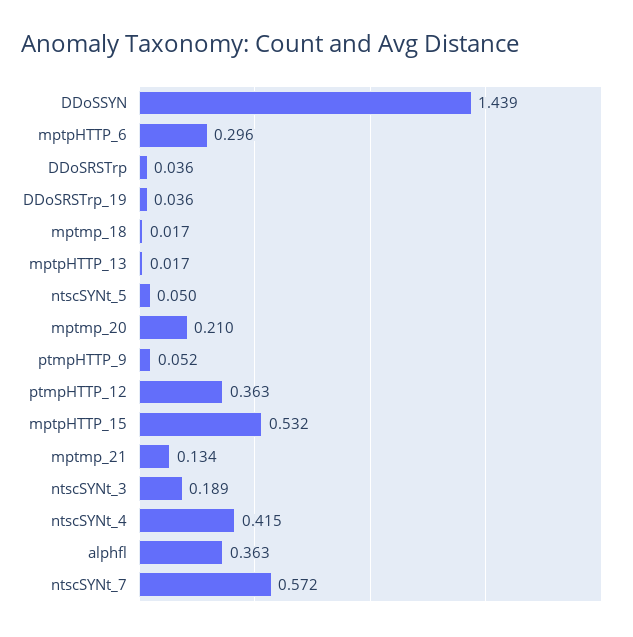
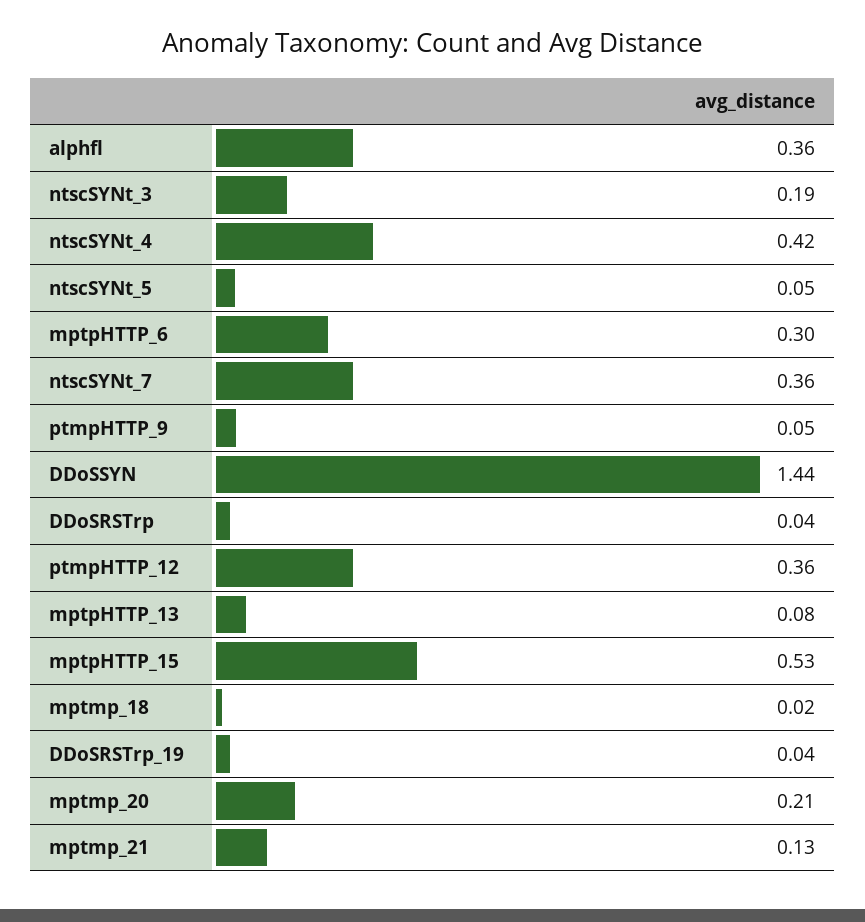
  {
    "DDoSSYN": 1.439,
    "mptpHTTP_6": 0.296,
    "DDoSRSTrp": 0.036,
    "DDoSRSTrp_19": 0.036,
    "mptmp_18": 0.017,
-   "mptpHTTP_13": 0.017,
+   "mptpHTTP_13": 0.08,
    "ntscSYNt_5": 0.05,
    "mptmp_20": 0.21,
    "ptmpHTTP_9": 0.052,
    "ptmpHTTP_12": 0.363,
    "mptpHTTP_15": 0.532,
    "mptmp_21": 0.134,
    "ntscSYNt_3": 0.189,
    "ntscSYNt_4": 0.415,
    "alphfl": 0.363,
-   "ntscSYNt_7": 0.572
+   "ntscSYNt_7": 0.36
  }

